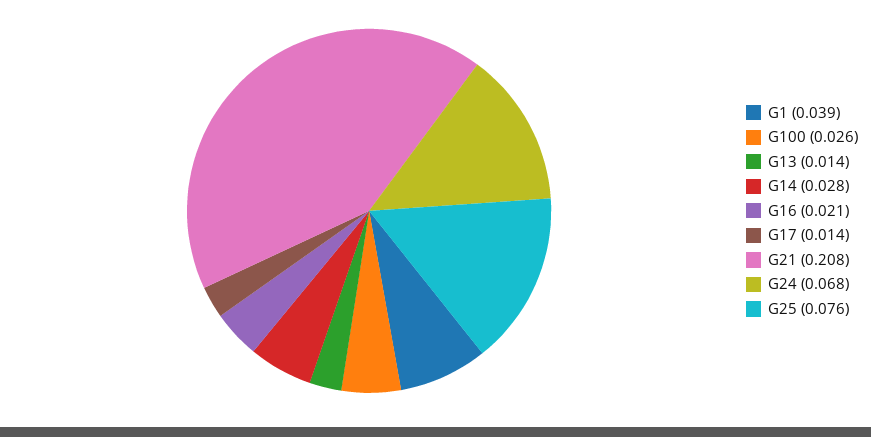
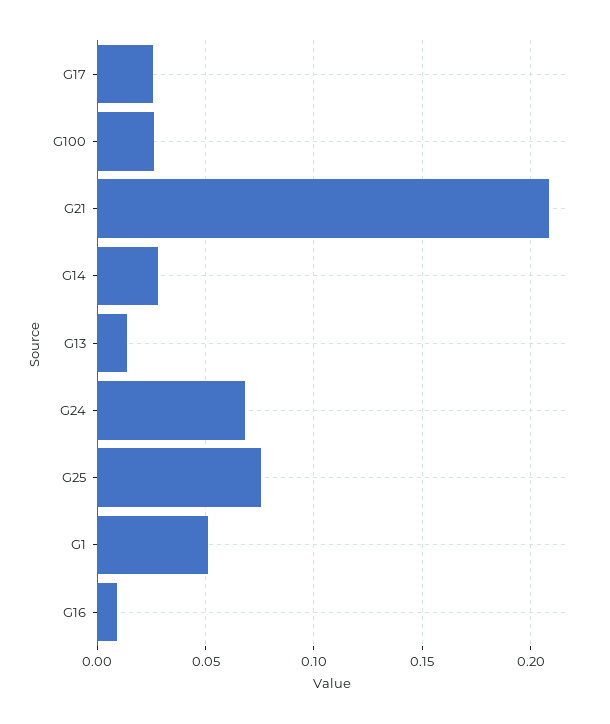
  {
-   "G1": 0.039,
+   "G1": 0.05,
    "G100": 0.026,
    "G13": 0.014,
    "G14": 0.028,
-   "G16": 0.021,
+   "G16": 0.01,
-   "G17": 0.014,
+   "G17": 0.025,
    "G21": 0.208,
    "G24": 0.068,
    "G25": 0.076
  }

